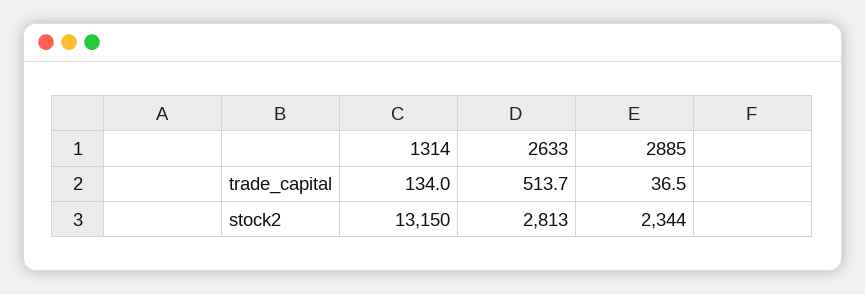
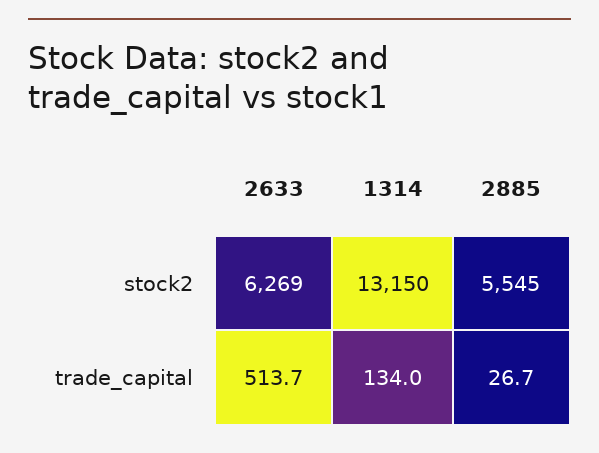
  {
    "1314": {
      "trade_capital": 134,
      "stock2": 13150
    },
    "2633": {
      "trade_capital": 513.7,
-     "stock2": 2813
+     "stock2": 6269
    },
    "2885": {
-     "trade_capital": 36.5,
+     "trade_capital": 26.7,
-     "stock2": 2344
+     "stock2": 5545
    }
  }

